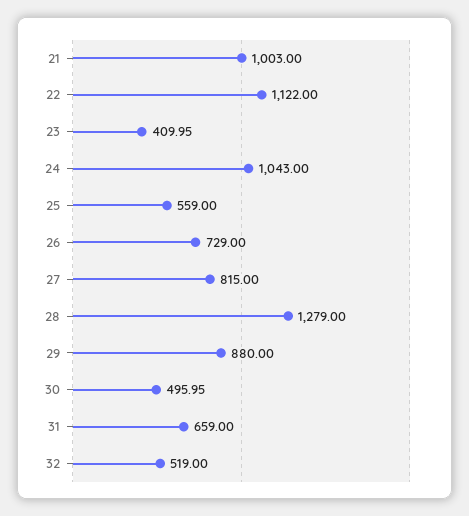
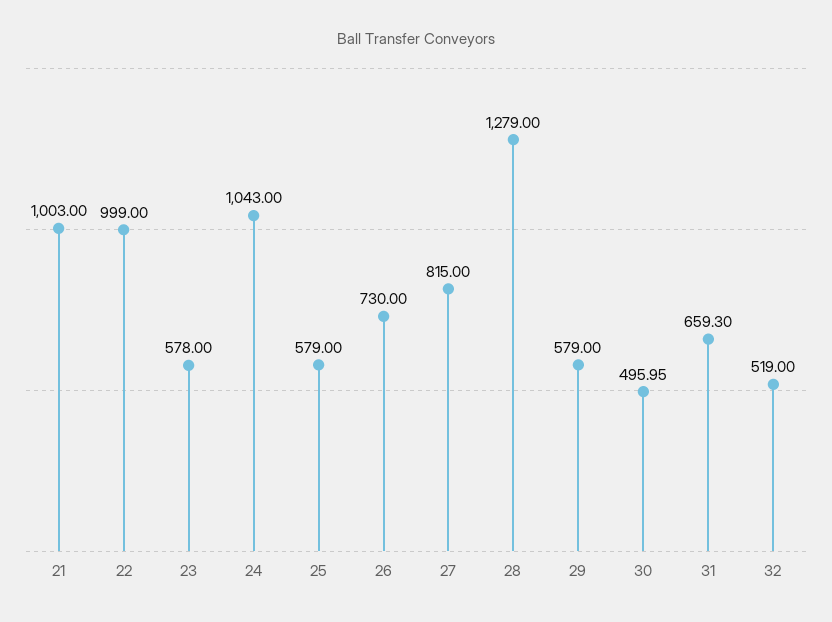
  {
    "21": 1003,
-   "22": 1122,
+   "22": 999,
-   "23": 409.95,
+   "23": 578,
    "24": 1043,
-   "25": 559,
+   "25": 579,
-   "26": 729,
+   "26": 730,
    "27": 815,
    "28": 1279,
-   "29": 880,
+   "29": 579,
    "30": 495.95,
-   "31": 659,
+   "31": 659.3,
    "32": 519
  }

